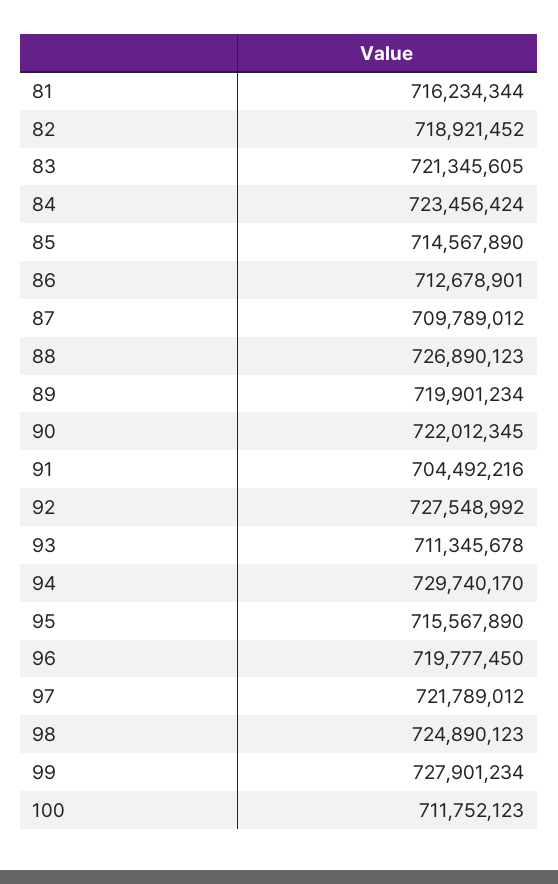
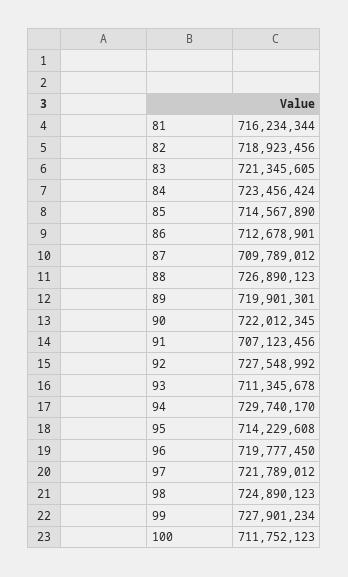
  {
    "81": 716234344,
-   "82": 718921452,
+   "82": 718923456,
    "83": 721345605,
    "84": 723456424,
    "85": 714567890,
    "86": 712678901,
    "87": 709789012,
    "88": 726890123,
-   "89": 719901234,
+   "89": 719901301,
    "90": 722012345,
-   "91": 704492216,
+   "91": 707123456,
    "92": 727548992,
    "93": 711345678,
    "94": 729740170,
-   "95": 715567890,
+   "95": 714229608,
    "96": 719777450,
    "97": 721789012,
    "98": 724890123,
    "99": 727901234,
    "100": 711752123
  }

